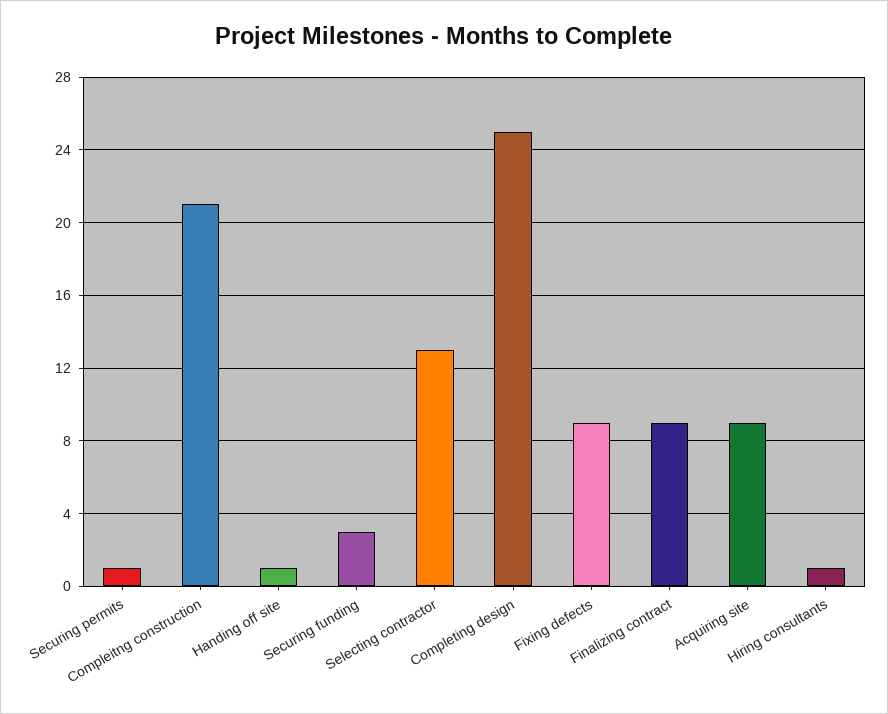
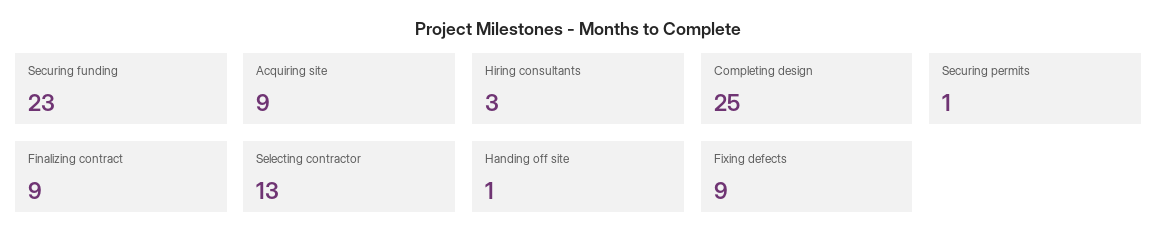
  {
    "Securing permits": 1,
-   "Compleitng construction": 21,
    "Handing off site": 1,
-   "Securing funding": 3,
+   "Securing funding": 23,
    "Selecting contractor": 13,
    "Completing design": 25,
    "Fixing defects": 9,
    "Finalizing contract": 9,
    "Acquiring site": 9,
-   "Hiring consultants": 1
+   "Hiring consultants": 3
  }

